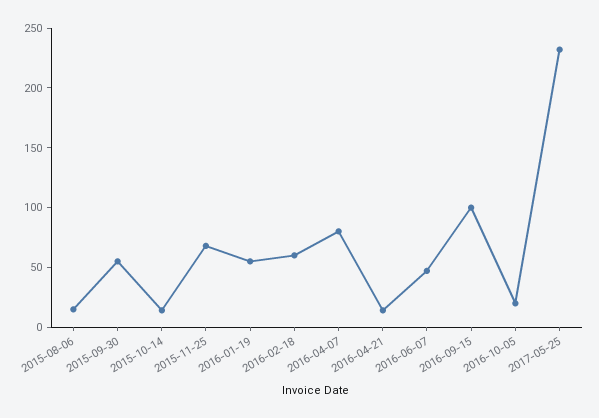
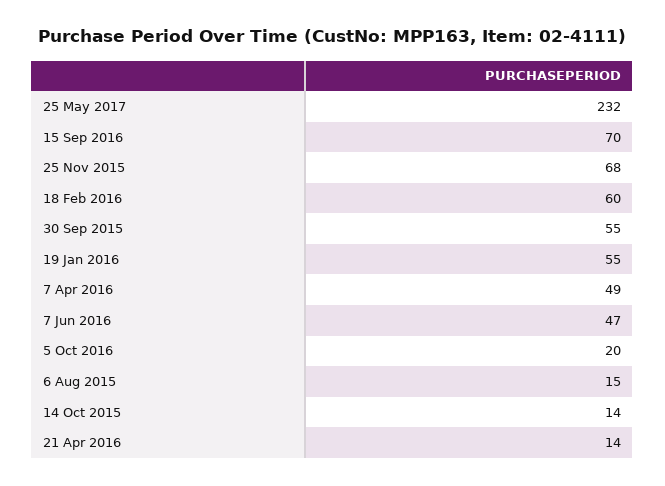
  {
    "2015-08-06": 15,
    "2015-09-30": 55,
    "2015-10-14": 14,
    "2015-11-25": 68,
    "2016-01-19": 55,
    "2016-02-18": 60,
-   "2016-04-07": 80,
+   "2016-04-07": 49,
    "2016-04-21": 14,
    "2016-06-07": 47,
-   "2016-09-15": 100,
+   "2016-09-15": 70,
    "2016-10-05": 20,
    "2017-05-25": 232
  }

